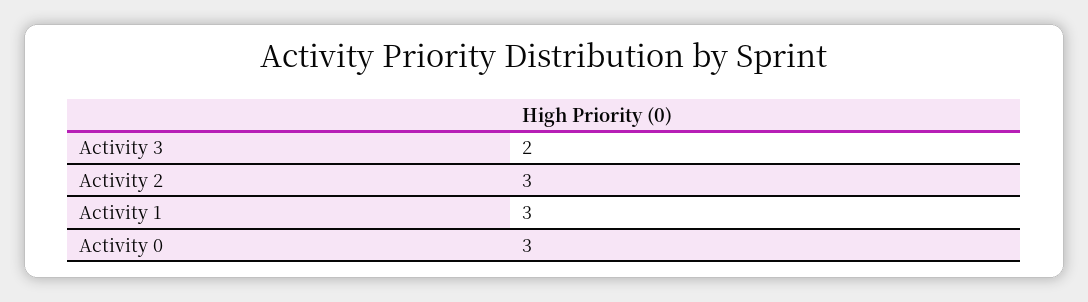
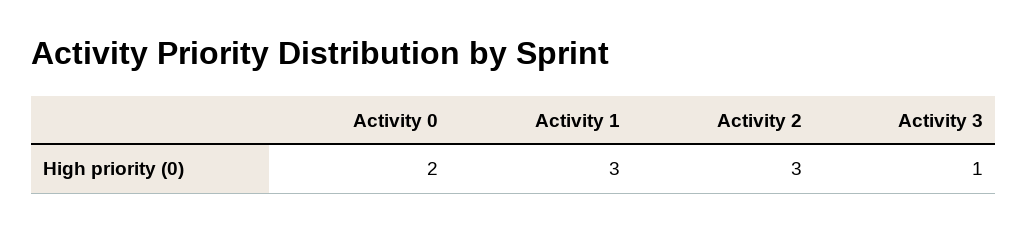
  {
-   "Activity 3": 2,
+   "Activity 3": 1,
    "Activity 2": 3,
    "Activity 1": 3,
-   "Activity 0": 3
+   "Activity 0": 2
  }

